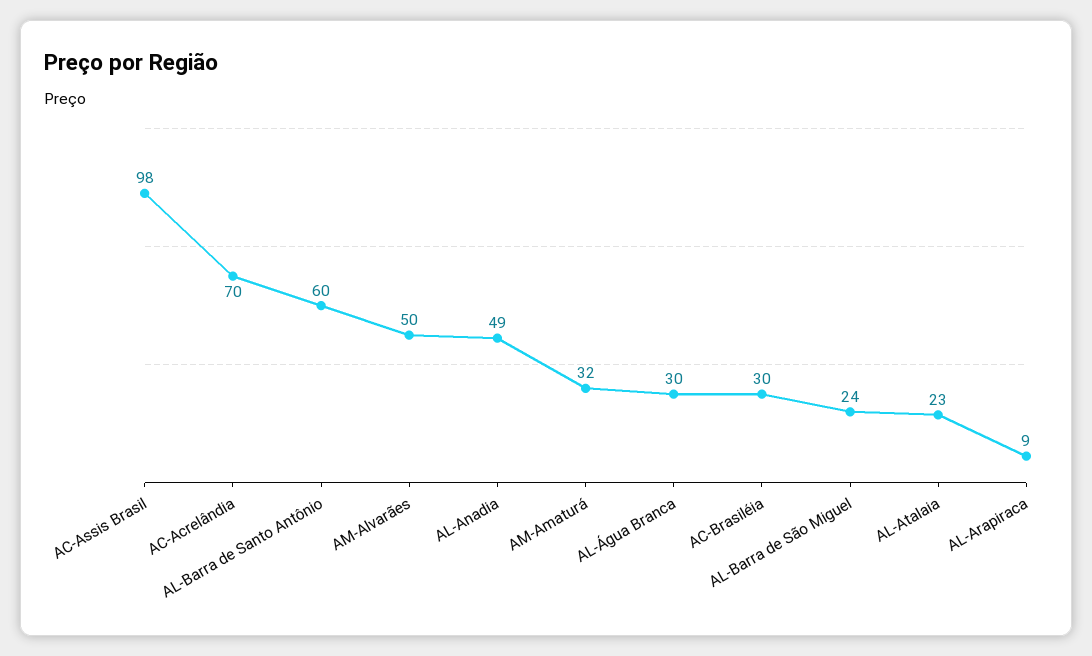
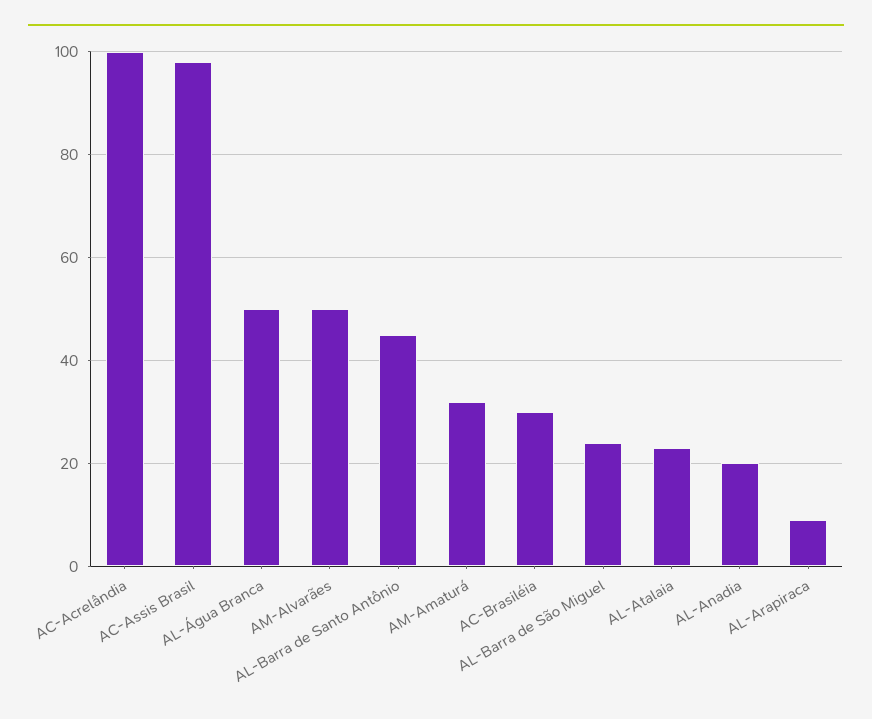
  {
    "AC-Assis Brasil": 98,
-   "AC-Acrelândia": 70,
+   "AC-Acrelândia": 100,
-   "AL-Barra de Santo Antônio": 60,
+   "AL-Barra de Santo Antônio": 45,
    "AM-Alvarães": 50,
-   "AL-Anadia": 49,
+   "AL-Anadia": 20,
    "AM-Amaturá": 32,
-   "AL-Água Branca": 30,
+   "AL-Água Branca": 50,
    "AC-Brasiléia": 30,
    "AL-Barra de São Miguel": 24,
    "AL-Atalaia": 23,
    "AL-Arapiraca": 9
  }

